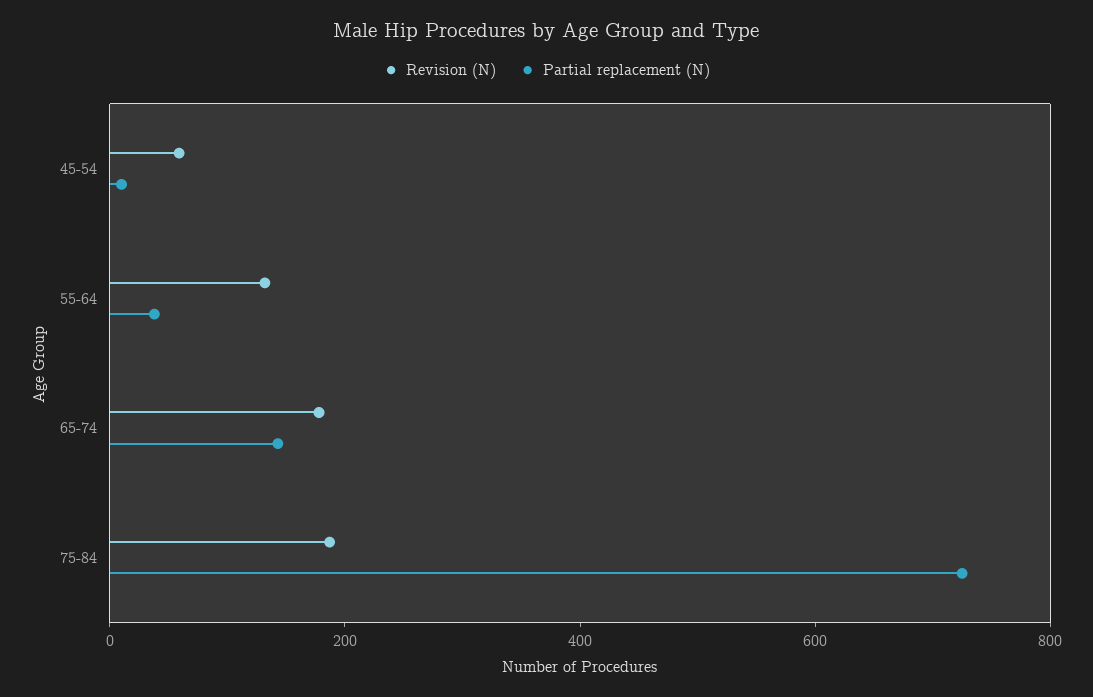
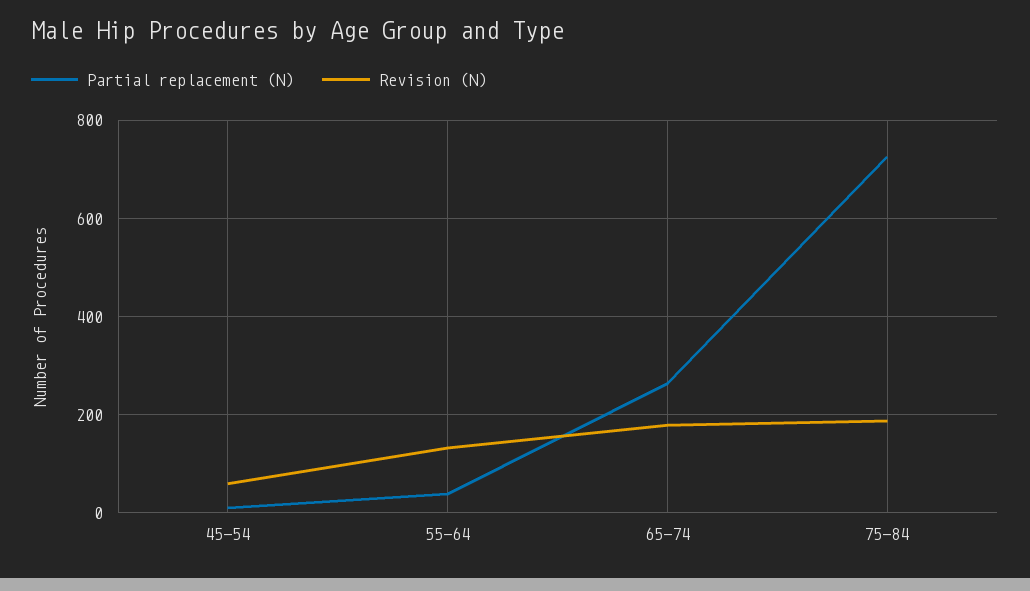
  {
    "Revision (N)": {
      "45-54": 60,
      "55-64": 140,
      "65-74": 180,
      "75-84": 180
    },
    "Partial replacement (N)": {
      "45-54": 20,
      "55-64": 40,
-     "65-74": 150,
+     "65-74": 260,
      "75-84": 720
    }
  }

